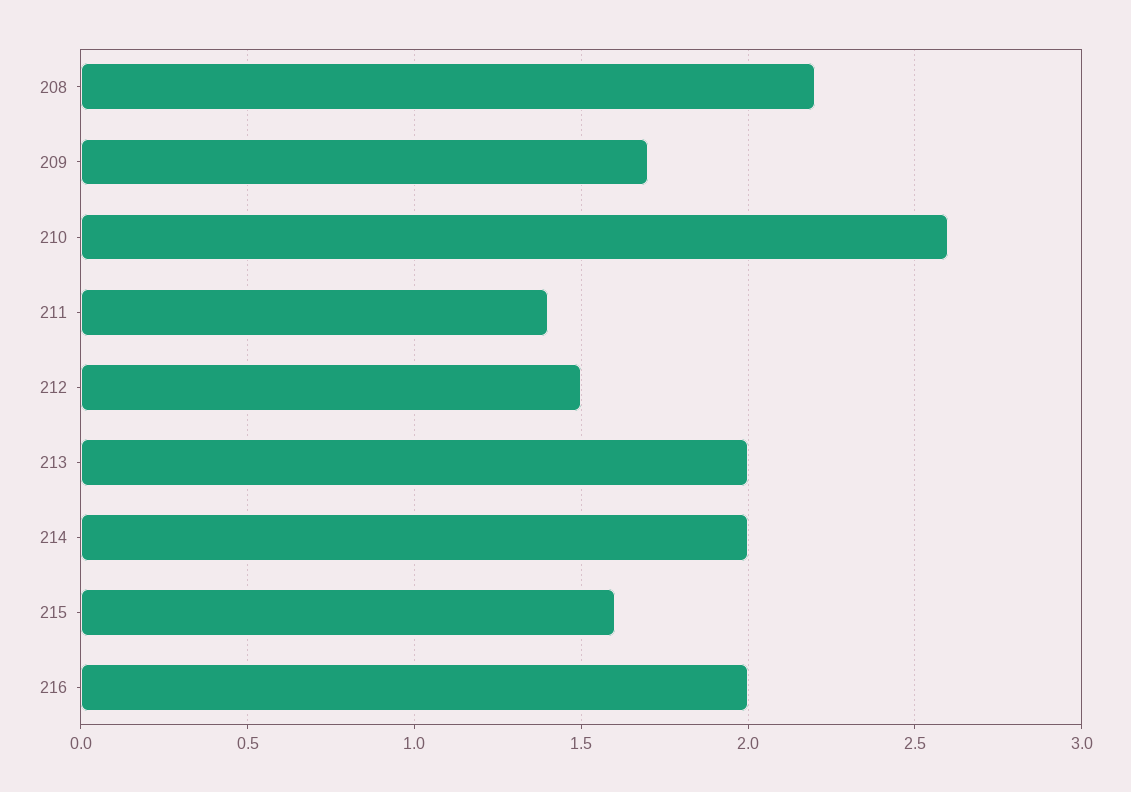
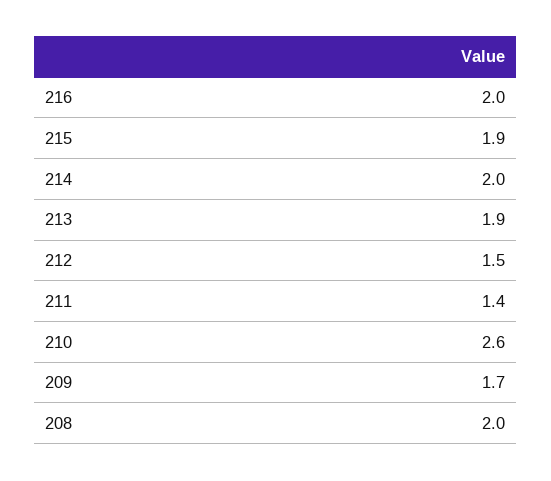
  {
-   "208": 2.2,
+   "208": 2,
    "209": 1.7,
    "210": 2.6,
    "211": 1.4,
    "212": 1.5,
-   "213": 2,
+   "213": 1.9,
    "214": 2,
-   "215": 1.6,
+   "215": 1.9,
    "216": 2
  }

